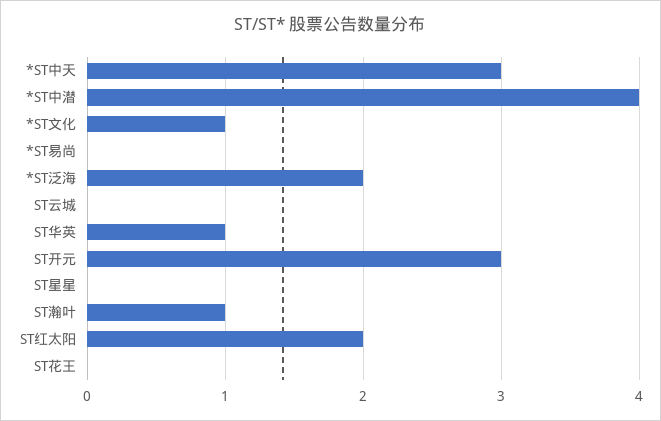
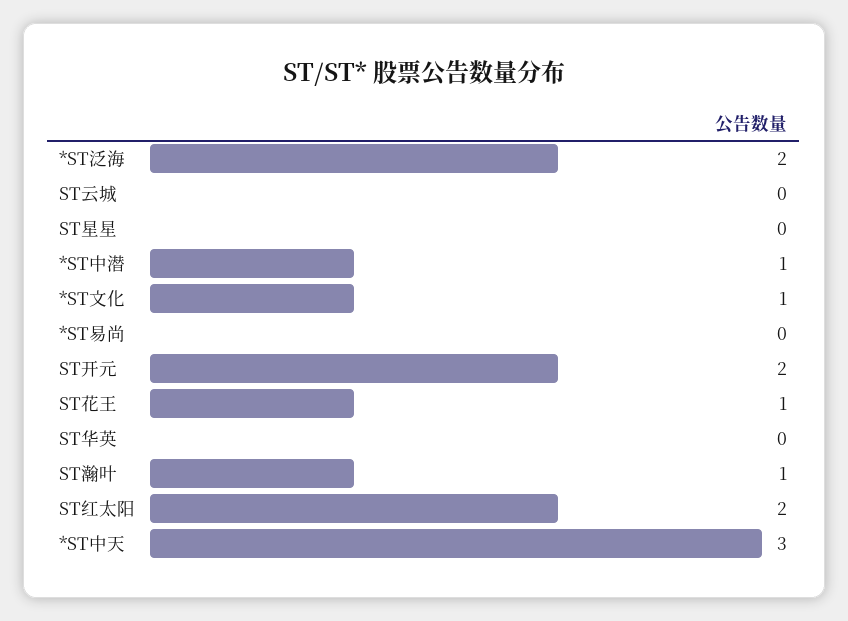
  {
    "*ST中天": 3,
-   "*ST中潜": 4,
+   "*ST中潜": 1,
    "*ST文化": 1,
    "*ST易尚": 0,
    "*ST泛海": 2,
    "ST云城": 0,
-   "ST华英": 1,
+   "ST华英": 0,
-   "ST开元": 3,
+   "ST开元": 2,
    "ST星星": 0,
    "ST瀚叶": 1,
    "ST红太阳": 2,
-   "ST花王": 0
+   "ST花王": 1
  }

